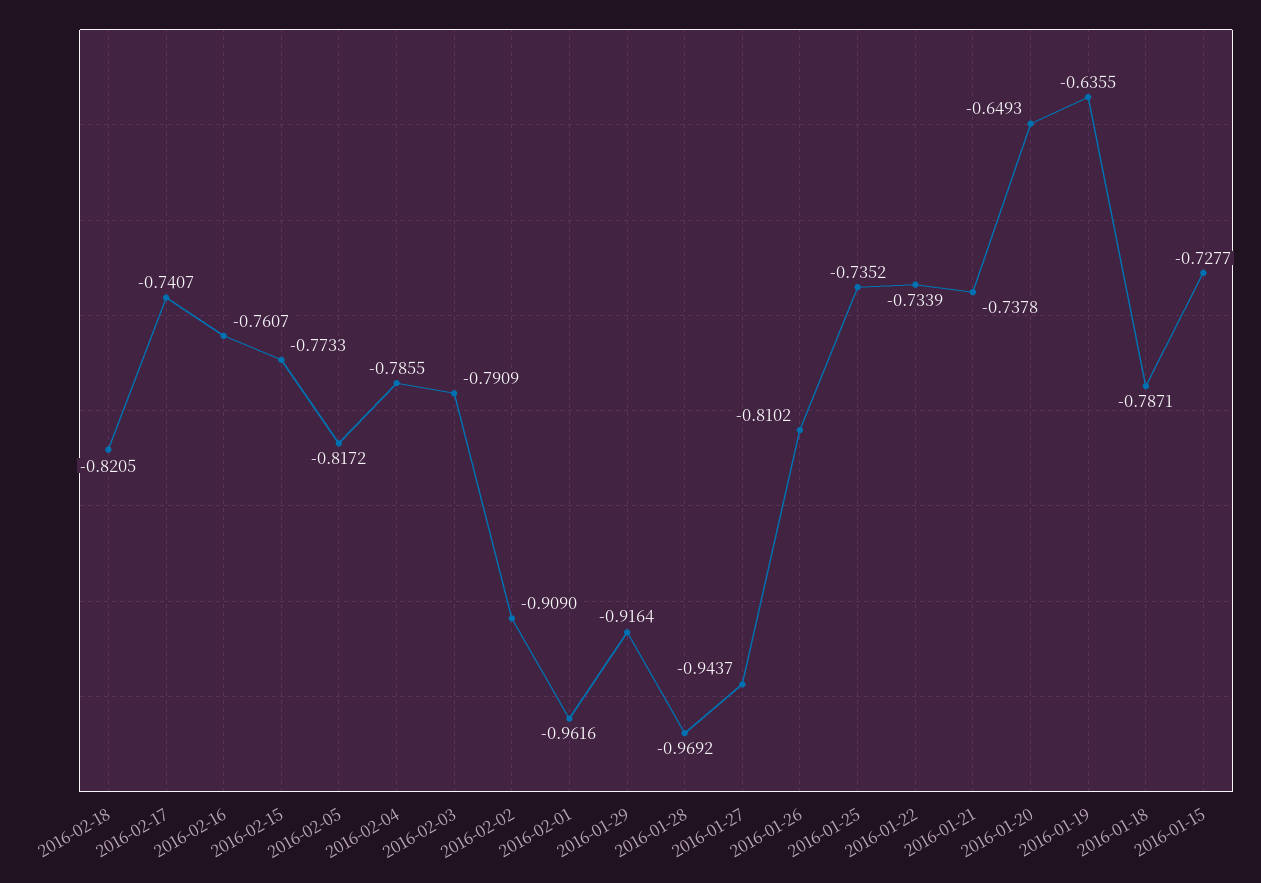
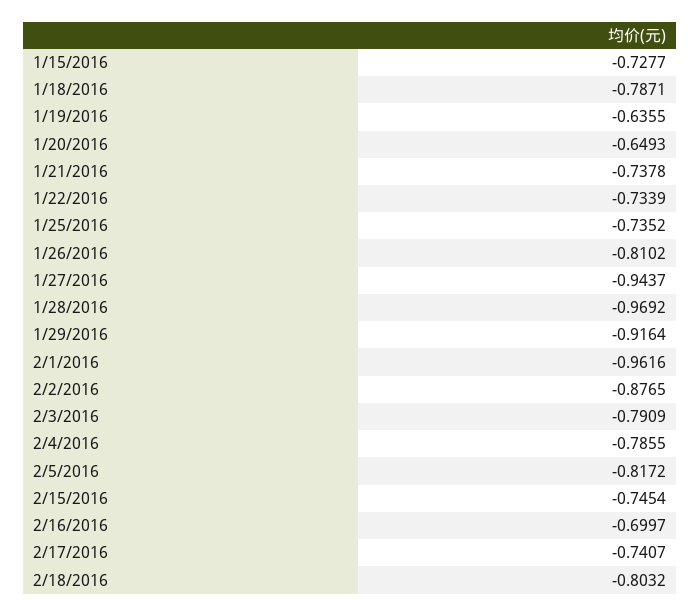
  {
-   "2016-02-18": -0.8205,
+   "2016-02-18": -0.8032,
    "2016-02-17": -0.7407,
-   "2016-02-16": -0.7607,
+   "2016-02-16": -0.6997,
-   "2016-02-15": -0.7733,
+   "2016-02-15": -0.7454,
    "2016-02-05": -0.8172,
    "2016-02-04": -0.7855,
    "2016-02-03": -0.7909,
-   "2016-02-02": -0.909,
+   "2016-02-02": -0.8765,
    "2016-02-01": -0.9616,
    "2016-01-29": -0.9164,
    "2016-01-28": -0.9692,
    "2016-01-27": -0.9437,
    "2016-01-26": -0.8102,
    "2016-01-25": -0.7352,
    "2016-01-22": -0.7339,
    "2016-01-21": -0.7378,
    "2016-01-20": -0.6493,
    "2016-01-19": -0.6355,
    "2016-01-18": -0.7871,
    "2016-01-15": -0.7277
  }

